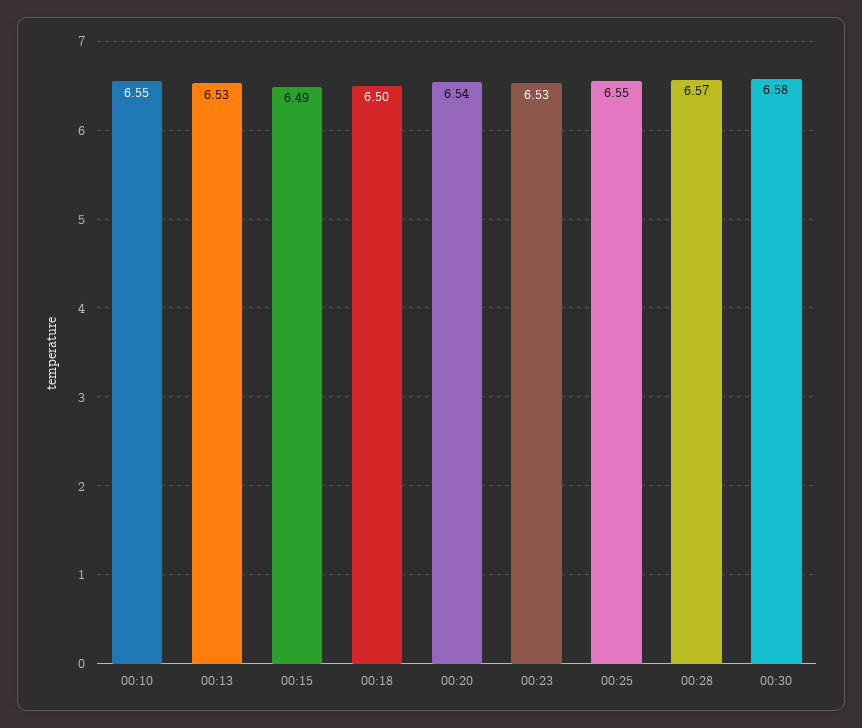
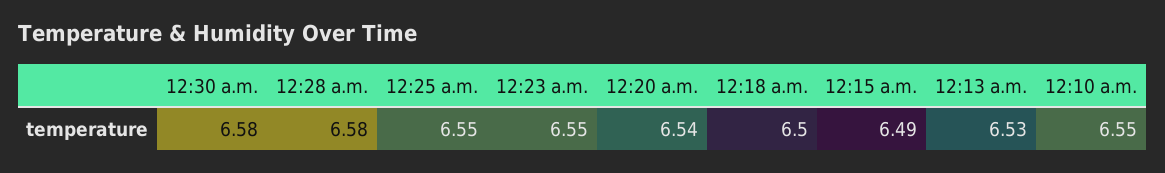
  {
    "00:10": 6.55,
    "00:13": 6.53,
    "00:15": 6.49,
    "00:18": 6.5,
    "00:20": 6.54,
-   "00:23": 6.53,
+   "00:23": 6.55,
    "00:25": 6.55,
-   "00:28": 6.57,
+   "00:28": 6.58,
    "00:30": 6.58
  }

